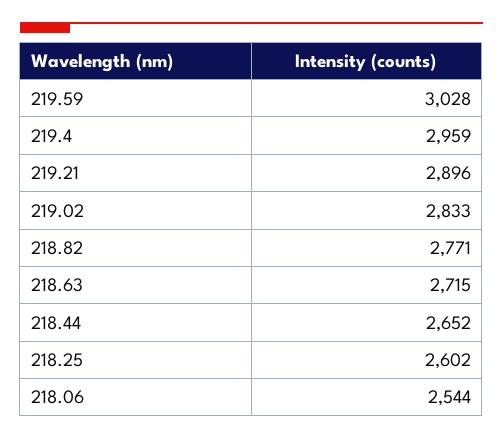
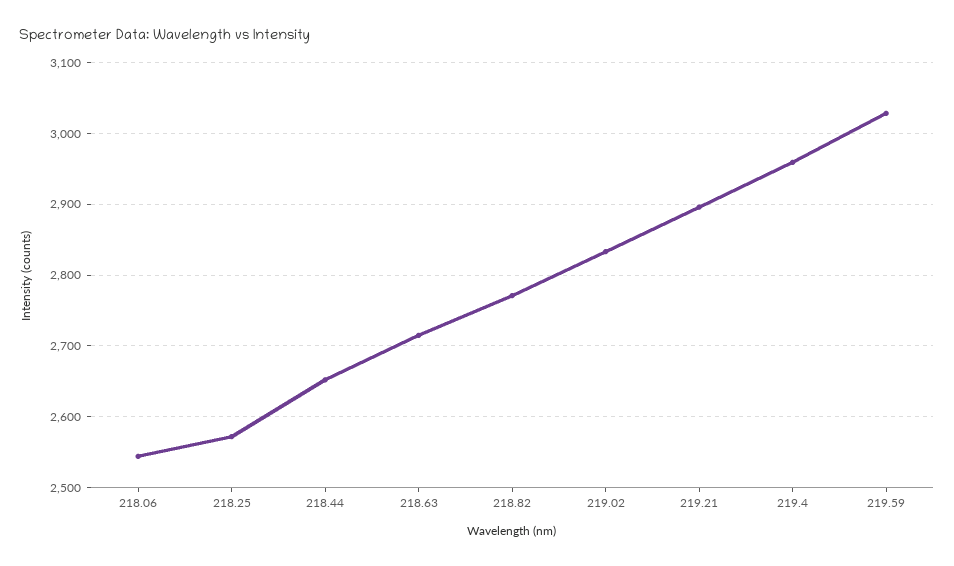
  {
    "219.59": 3028,
    "219.4": 2959,
    "219.21": 2896,
    "219.02": 2833,
    "218.82": 2771,
    "218.63": 2715,
    "218.44": 2652,
-   "218.25": 2602,
+   "218.25": 2570,
    "218.06": 2544
  }

